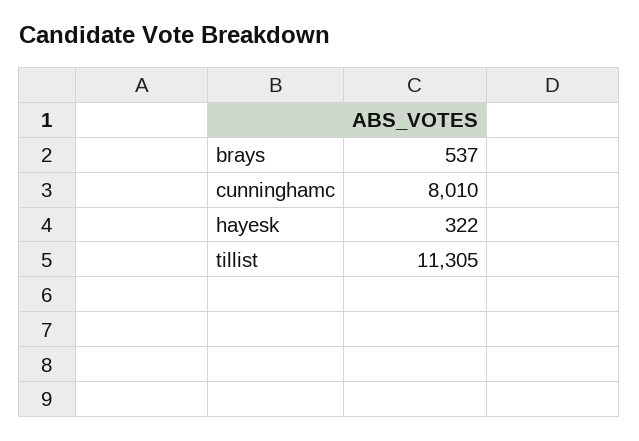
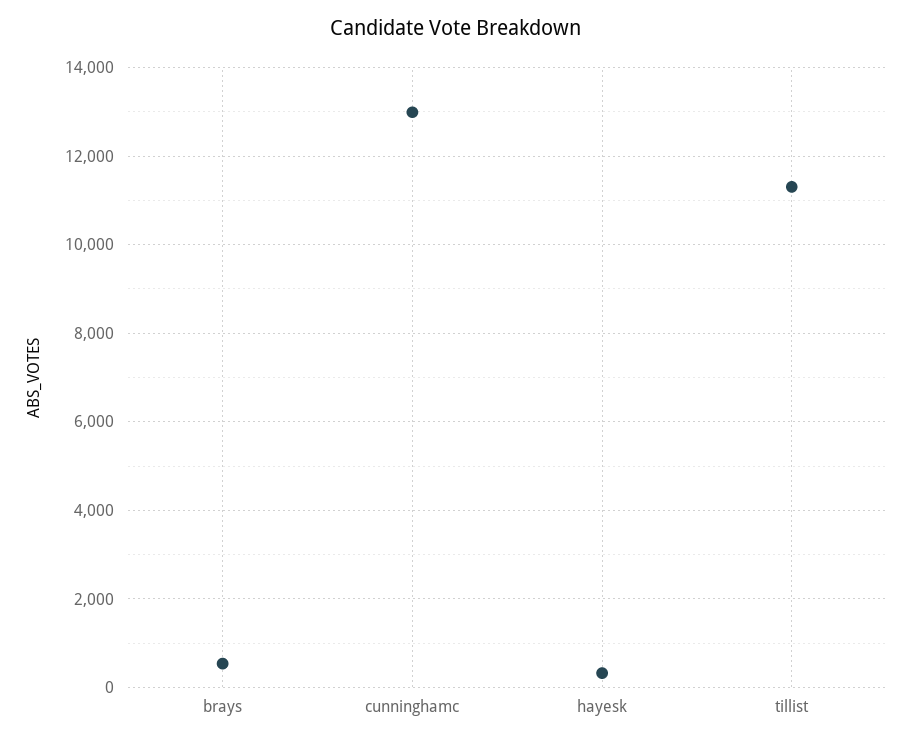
  {
    "brays": 537,
-   "cunninghamc": 8010,
+   "cunninghamc": 13000,
    "hayesk": 322,
    "tillist": 11305
  }

